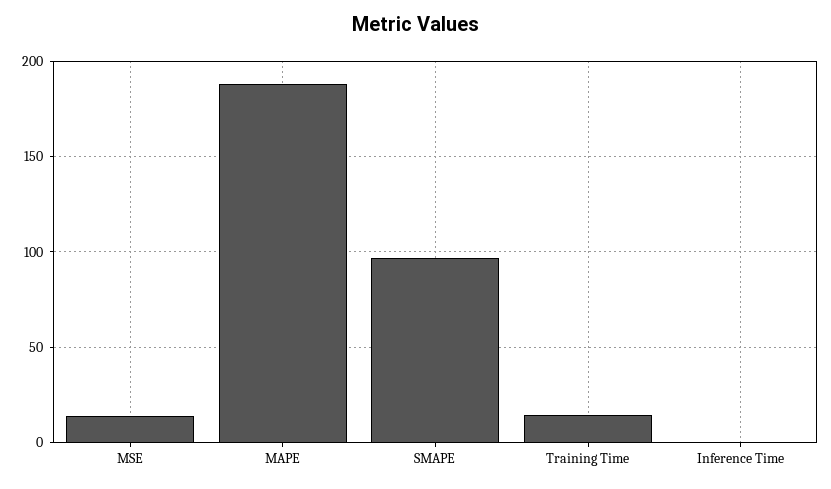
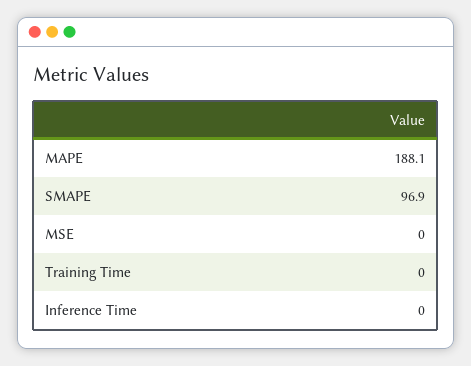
  {
-   "MSE": 15,
+   "MSE": 0,
    "MAPE": 188.1,
    "SMAPE": 96.9,
-   "Training Time": 15,
+   "Training Time": 0,
    "Inference Time": 0
  }

